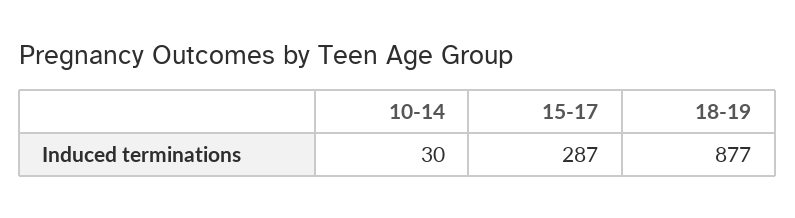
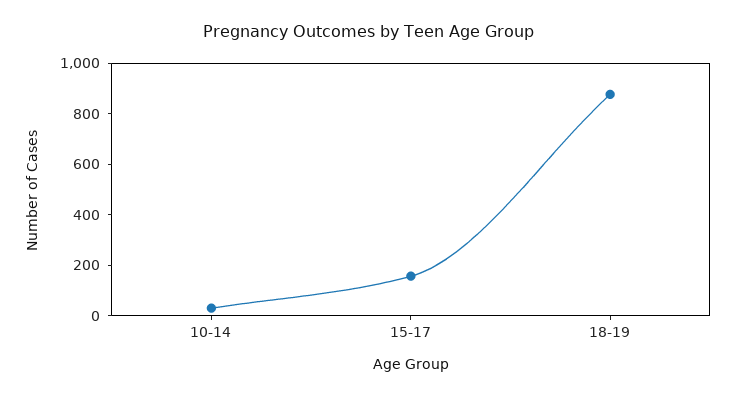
  {
    "10-14": 30,
-   "15-17": 287,
+   "15-17": 150,
    "18-19": 877
  }

